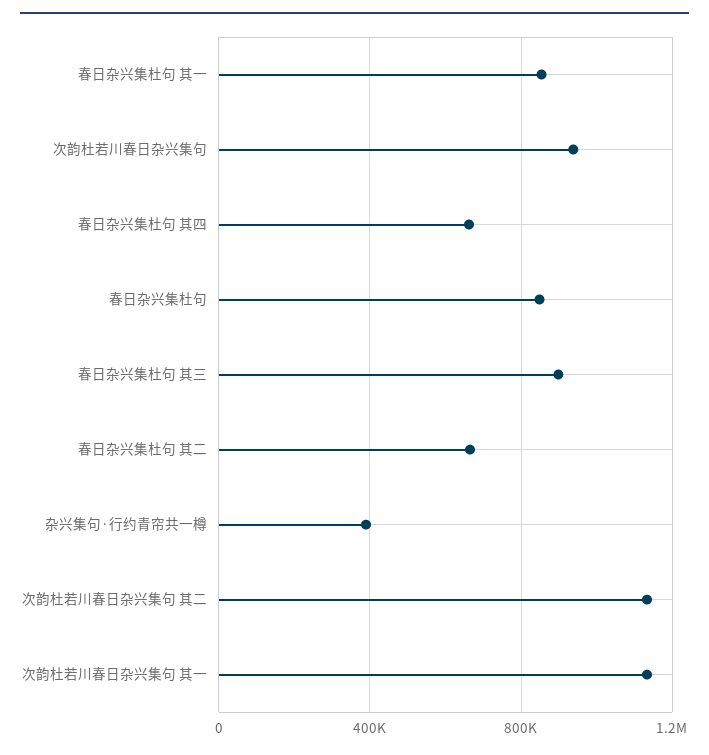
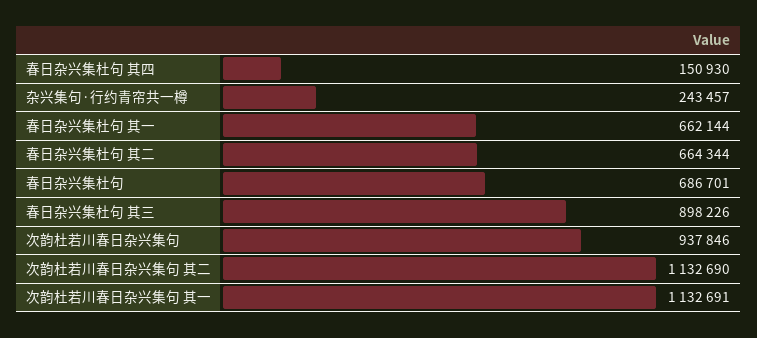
  {
-   "春日杂兴集杜句 其一": 850000,
+   "春日杂兴集杜句 其一": 662144,
    "次韵杜若川春日杂兴集句": 937846,
-   "春日杂兴集杜句 其四": 650000,
+   "春日杂兴集杜句 其四": 150930,
-   "春日杂兴集杜句": 850000,
+   "春日杂兴集杜句": 686701,
    "春日杂兴集杜句 其三": 898226,
    "春日杂兴集杜句 其二": 664344,
-   "杂兴集句·行约青帘共一樽": 400000,
+   "杂兴集句·行约青帘共一樽": 243457,
    "次韵杜若川春日杂兴集句 其二": 1132690,
    "次韵杜若川春日杂兴集句 其一": 1132691
  }

